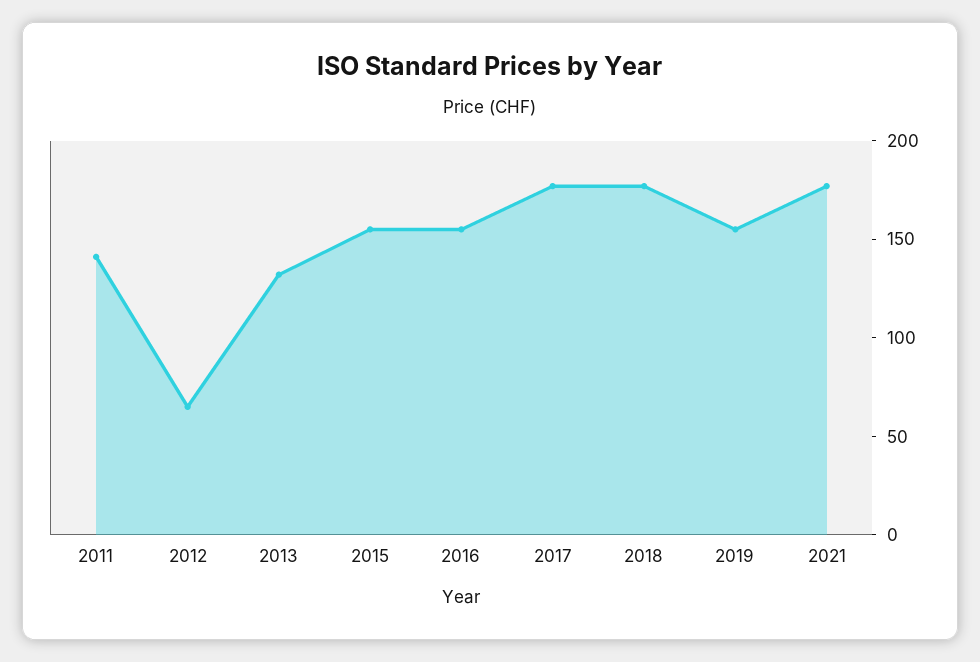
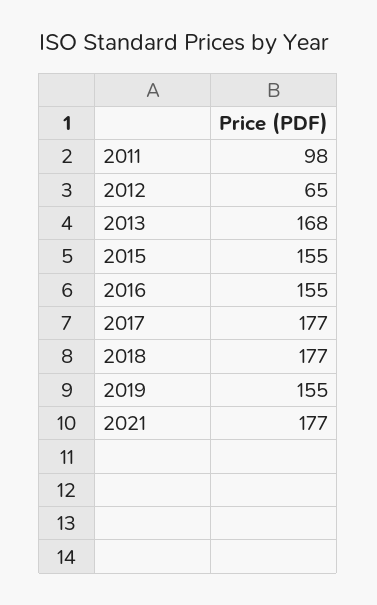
  {
-   "2011": 140,
+   "2011": 98,
    "2012": 65,
-   "2013": 130,
+   "2013": 168,
    "2015": 155,
    "2016": 155,
    "2017": 177,
    "2018": 177,
    "2019": 155,
    "2021": 177
  }

